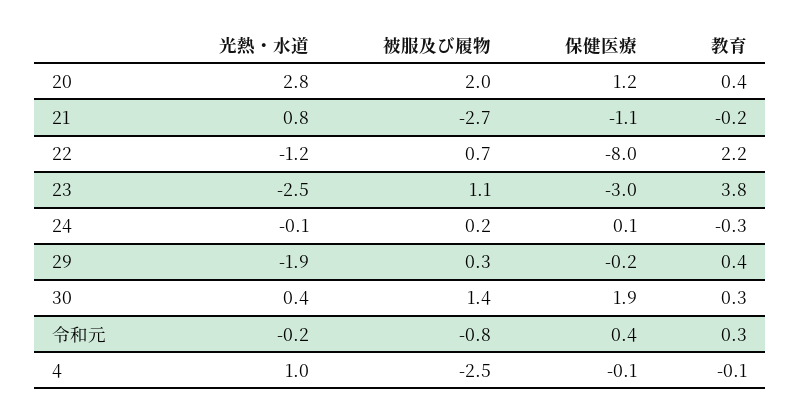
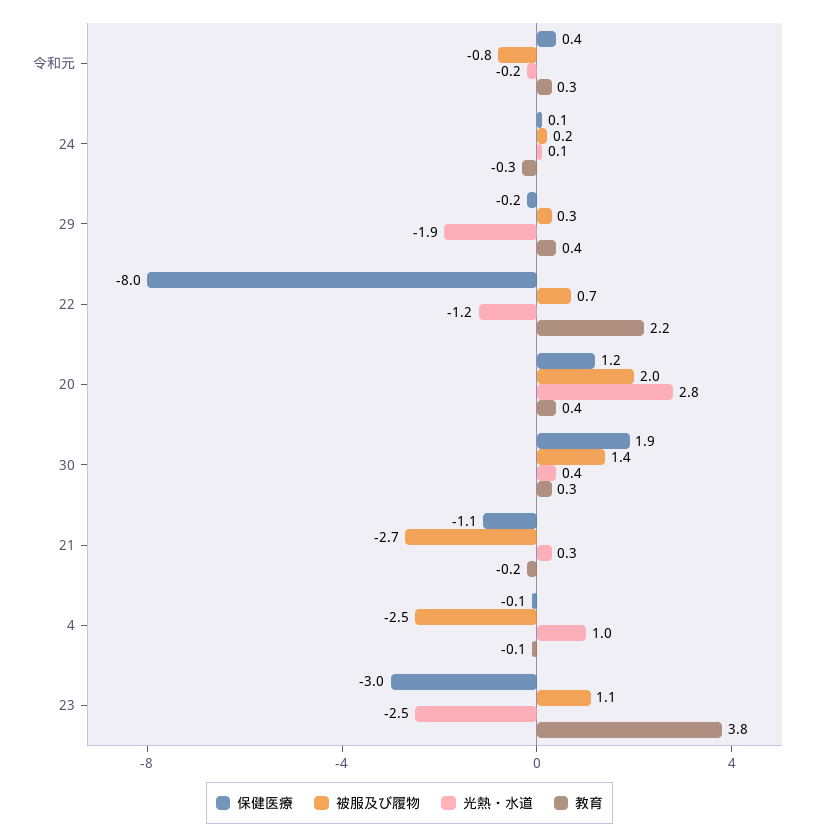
  {
    "光熱・水道": {
      "20": 2.8,
-     "21": 0.8,
+     "21": 0.3,
      "22": -1.2,
      "23": -2.5,
-     "24": -0.1,
+     "24": 0.1,
      "29": -1.9,
      "30": 0.4,
      "令和元": -0.2,
      "4": 1
    },
    "被服及び履物": {
      "20": 2,
      "21": -2.7,
      "22": 0.7,
      "23": 1.1,
      "24": 0.2,
      "29": 0.3,
      "30": 1.4,
      "令和元": -0.8,
      "4": -2.5
    },
    "保健医療": {
      "20": 1.2,
      "21": -1.1,
      "22": -8,
      "23": -3,
      "24": 0.1,
      "29": -0.2,
      "30": 1.9,
      "令和元": 0.4,
      "4": -0.1
    },
    "教育": {
      "20": 0.4,
      "21": -0.2,
      "22": 2.2,
      "23": 3.8,
      "24": -0.3,
      "29": 0.4,
      "30": 0.3,
      "令和元": 0.3,
      "4": -0.1
    }
  }

